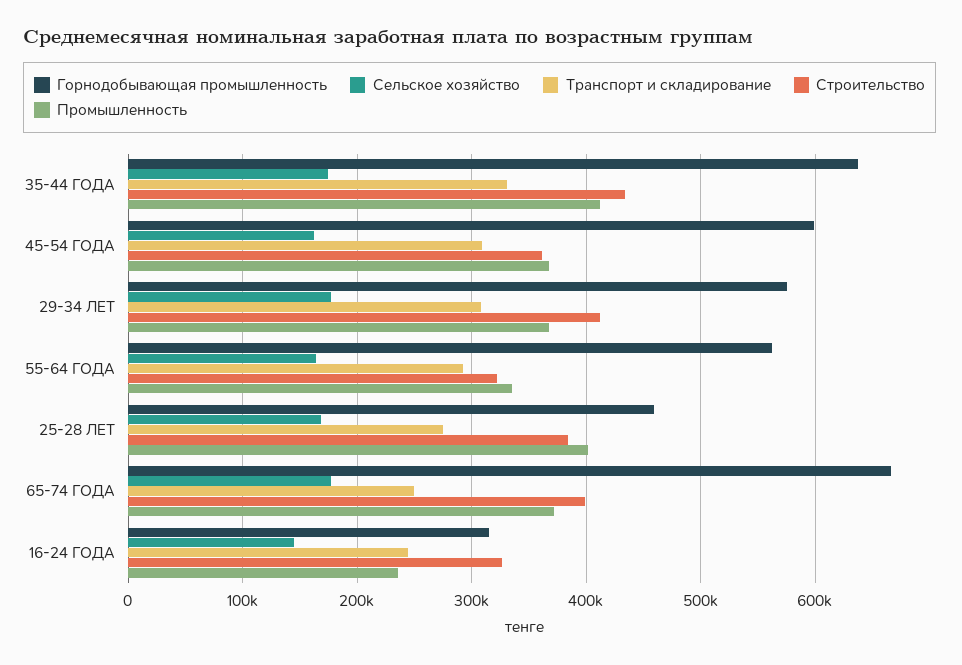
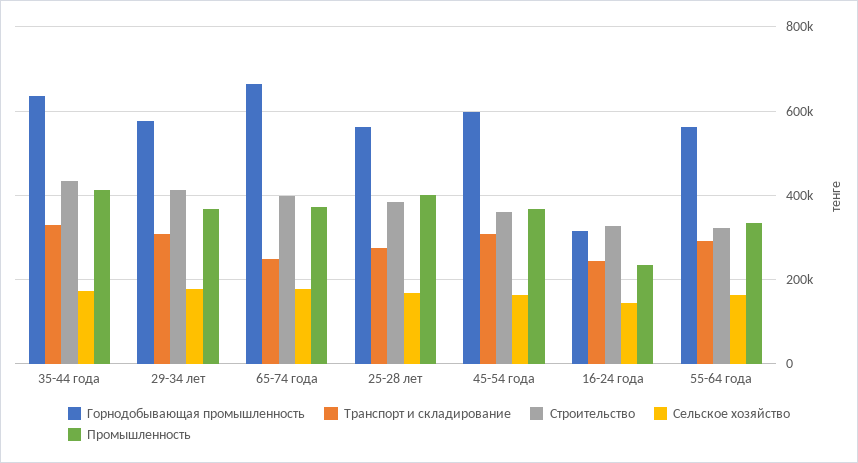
  {
    "Горнодобывающая промышленность": {
      "35-44 ГОДА": 640000,
      "45-54 ГОДА": 600000,
      "29-34 ЛЕТ": 580000,
      "55-64 ГОДА": 560000,
-     "25-28 ЛЕТ": 460000,
+     "25-28 ЛЕТ": 560000,
      "65-74 ГОДА": 670000,
      "16-24 ГОДА": 310000
    },
    "Сельское хозяйство": {
      "35-44 ГОДА": 170000,
      "45-54 ГОДА": 160000,
      "29-34 ЛЕТ": 180000,
      "55-64 ГОДА": 160000,
      "25-28 ЛЕТ": 170000,
      "65-74 ГОДА": 180000,
      "16-24 ГОДА": 150000
    },
    "Транспорт и складирование": {
      "35-44 ГОДА": 330000,
      "45-54 ГОДА": 310000,
      "29-34 ЛЕТ": 310000,
      "55-64 ГОДА": 290000,
      "25-28 ЛЕТ": 280000,
      "65-74 ГОДА": 250000,
      "16-24 ГОДА": 240000
    },
    "Строительство": {
      "35-44 ГОДА": 430000,
      "45-54 ГОДА": 360000,
      "29-34 ЛЕТ": 410000,
      "55-64 ГОДА": 320000,
      "25-28 ЛЕТ": 380000,
      "65-74 ГОДА": 400000,
      "16-24 ГОДА": 330000
    },
    "Промышленность": {
      "35-44 ГОДА": 410000,
      "45-54 ГОДА": 370000,
      "29-34 ЛЕТ": 370000,
      "55-64 ГОДА": 340000,
      "25-28 ЛЕТ": 400000,
      "65-74 ГОДА": 370000,
      "16-24 ГОДА": 240000
    }
  }

